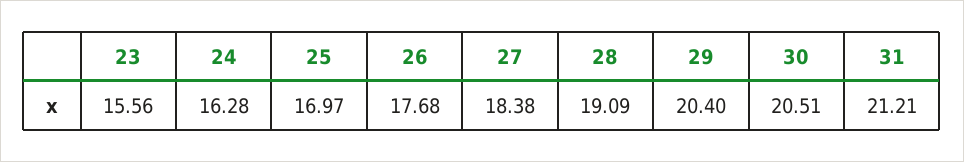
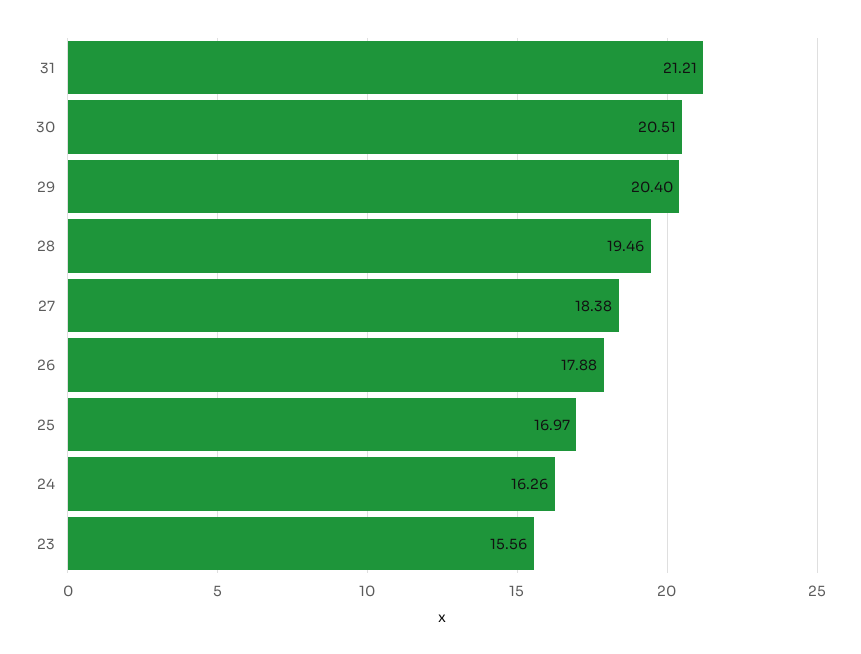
  {
    "23": 15.56,
-   "24": 16.28,
+   "24": 16.26,
    "25": 16.97,
-   "26": 17.68,
+   "26": 17.88,
    "27": 18.38,
-   "28": 19.09,
+   "28": 19.46,
    "29": 20.4,
    "30": 20.51,
    "31": 21.21
  }

